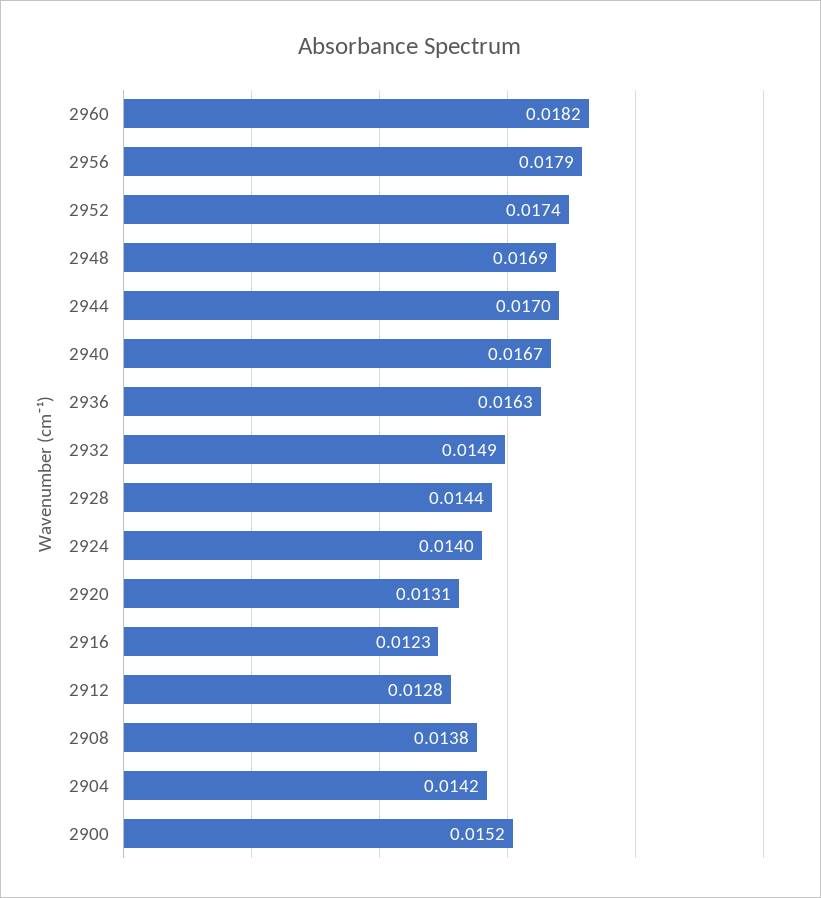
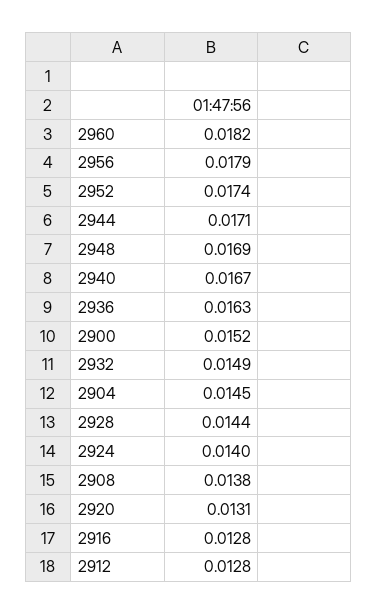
  {
    "2960": 0.0182,
    "2956": 0.0179,
    "2952": 0.0174,
    "2948": 0.0169,
-   "2944": 0.017,
+   "2944": 0.0171,
    "2940": 0.0167,
    "2936": 0.0163,
    "2932": 0.0149,
    "2928": 0.0144,
    "2924": 0.014,
    "2920": 0.0131,
-   "2916": 0.0123,
+   "2916": 0.0128,
    "2912": 0.0128,
    "2908": 0.0138,
-   "2904": 0.0142,
+   "2904": 0.0145,
    "2900": 0.0152
  }

